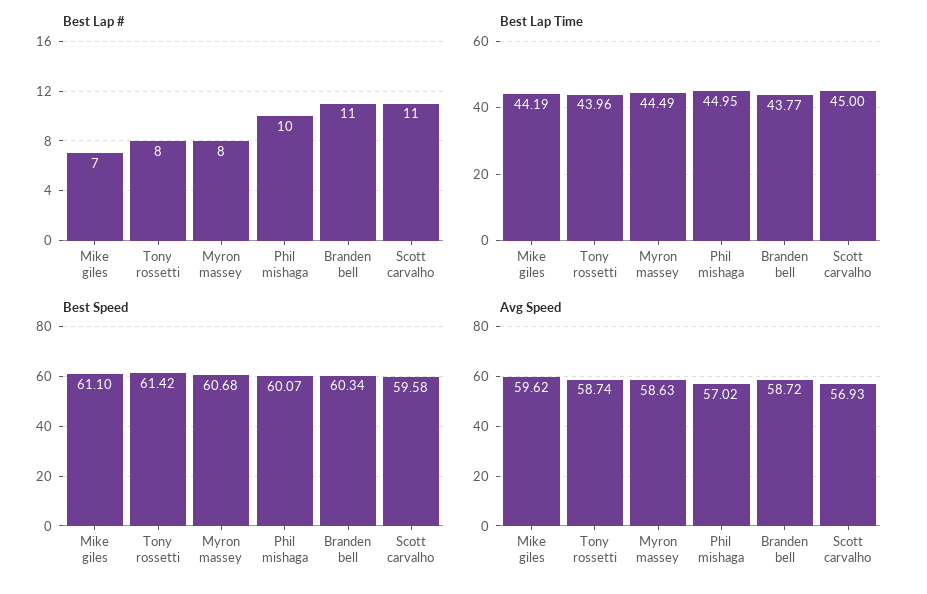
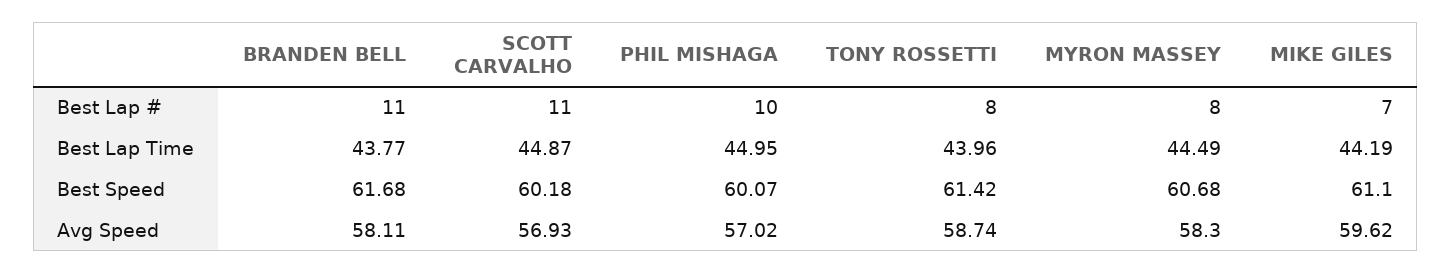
  {
    "Best Lap #": {
      "Mike giles": 7,
      "Tony rossetti": 8,
      "Myron massey": 8,
      "Phil mishaga": 10,
      "Branden bell": 11,
      "Scott carvalho": 11
    },
    "Best Lap Time": {
      "Mike giles": 44.19,
      "Tony rossetti": 43.96,
      "Myron massey": 44.49,
      "Phil mishaga": 44.95,
      "Branden bell": 43.77,
-     "Scott carvalho": 45
+     "Scott carvalho": 44.87
    },
    "Best Speed": {
      "Mike giles": 61.1,
      "Tony rossetti": 61.42,
      "Myron massey": 60.68,
      "Phil mishaga": 60.07,
-     "Branden bell": 60.34,
+     "Branden bell": 61.68,
-     "Scott carvalho": 59.58
+     "Scott carvalho": 60.18
    },
    "Avg Speed": {
      "Mike giles": 59.62,
      "Tony rossetti": 58.74,
-     "Myron massey": 58.63,
+     "Myron massey": 58.3,
      "Phil mishaga": 57.02,
-     "Branden bell": 58.72,
+     "Branden bell": 58.11,
      "Scott carvalho": 56.93
    }
  }

